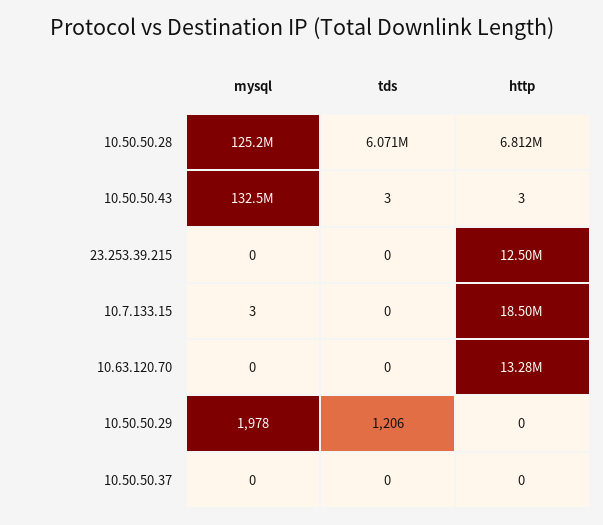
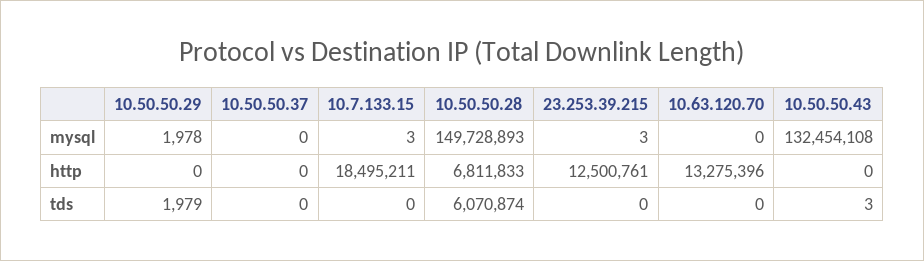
  {
    "mysql": {
-     "10.50.50.28": 125200000,
+     "10.50.50.28": 149728893,
      "10.50.50.43": 132454108,
-     "23.253.39.215": 0,
+     "23.253.39.215": 3,
      "10.7.133.15": 3,
      "10.63.120.70": 0,
      "10.50.50.29": 1978,
      "10.50.50.37": 0
    },
    "tds": {
      "10.50.50.28": 6070874,
      "10.50.50.43": 3,
      "23.253.39.215": 0,
      "10.7.133.15": 0,
      "10.63.120.70": 0,
-     "10.50.50.29": 1206,
+     "10.50.50.29": 1979,
      "10.50.50.37": 0
    },
    "http": {
      "10.50.50.28": 6811833,
-     "10.50.50.43": 3,
+     "10.50.50.43": 0,
      "23.253.39.215": 12500761,
      "10.7.133.15": 18495211,
      "10.63.120.70": 13275396,
      "10.50.50.29": 0,
      "10.50.50.37": 0
    }
  }

